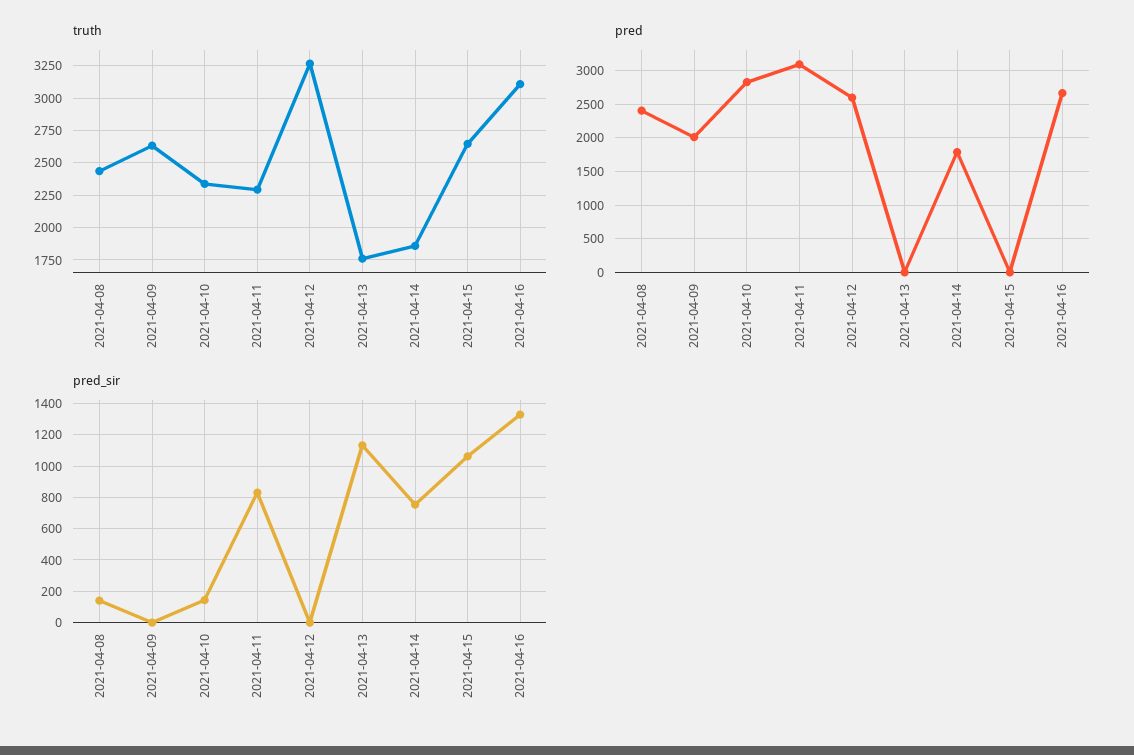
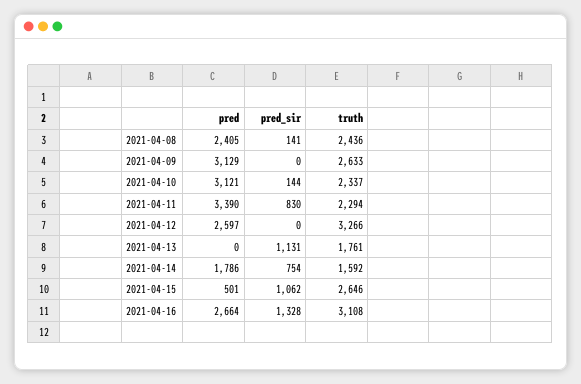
  {
    "truth": {
      "2021-04-08": 2436,
      "2021-04-09": 2633,
      "2021-04-10": 2337,
      "2021-04-11": 2294,
      "2021-04-12": 3266,
      "2021-04-13": 1761,
-     "2021-04-14": 1850,
+     "2021-04-14": 1592,
      "2021-04-15": 2646,
      "2021-04-16": 3108
    },
    "pred": {
      "2021-04-08": 2405,
-     "2021-04-09": 2000,
+     "2021-04-09": 3129,
-     "2021-04-10": 2800,
+     "2021-04-10": 3121,
-     "2021-04-11": 3100,
+     "2021-04-11": 3390,
      "2021-04-12": 2597,
      "2021-04-13": 0,
      "2021-04-14": 1786,
-     "2021-04-15": 0,
+     "2021-04-15": 501,
      "2021-04-16": 2664
    },
    "pred_sir": {
      "2021-04-08": 141,
      "2021-04-09": 0,
      "2021-04-10": 144,
      "2021-04-11": 830,
      "2021-04-12": 0,
      "2021-04-13": 1131,
      "2021-04-14": 754,
      "2021-04-15": 1062,
      "2021-04-16": 1328
    }
  }

